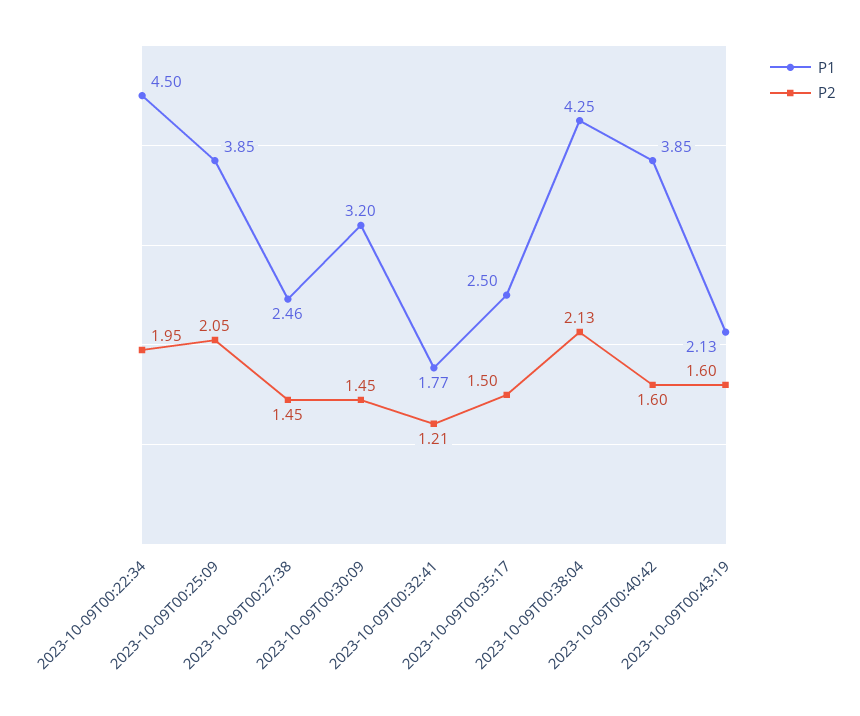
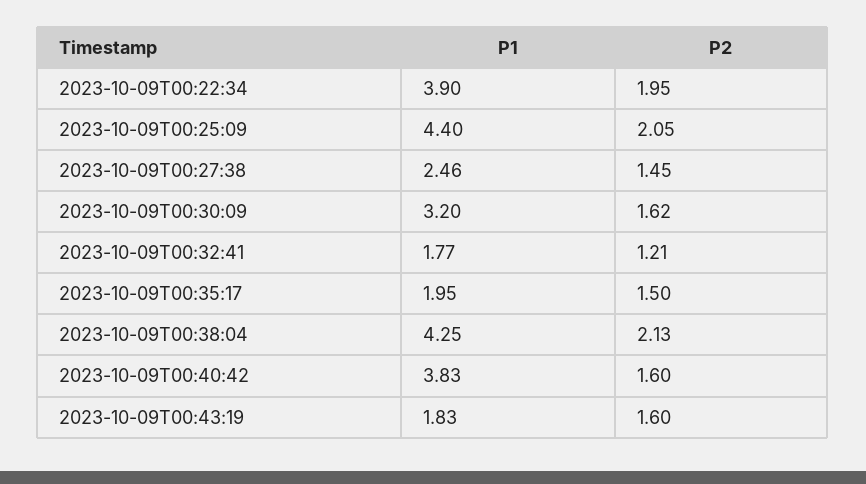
  {
    "P1": {
-     "2023-10-09T00:22:34": 4.5,
+     "2023-10-09T00:22:34": 3.9,
-     "2023-10-09T00:25:09": 3.85,
+     "2023-10-09T00:25:09": 4.4,
      "2023-10-09T00:27:38": 2.46,
      "2023-10-09T00:30:09": 3.2,
      "2023-10-09T00:32:41": 1.77,
-     "2023-10-09T00:35:17": 2.5,
+     "2023-10-09T00:35:17": 1.95,
      "2023-10-09T00:38:04": 4.25,
-     "2023-10-09T00:40:42": 3.85,
+     "2023-10-09T00:40:42": 3.83,
-     "2023-10-09T00:43:19": 2.13
+     "2023-10-09T00:43:19": 1.83
    },
    "P2": {
      "2023-10-09T00:22:34": 1.95,
      "2023-10-09T00:25:09": 2.05,
      "2023-10-09T00:27:38": 1.45,
-     "2023-10-09T00:30:09": 1.45,
+     "2023-10-09T00:30:09": 1.62,
      "2023-10-09T00:32:41": 1.21,
      "2023-10-09T00:35:17": 1.5,
      "2023-10-09T00:38:04": 2.13,
      "2023-10-09T00:40:42": 1.6,
      "2023-10-09T00:43:19": 1.6
    }
  }

